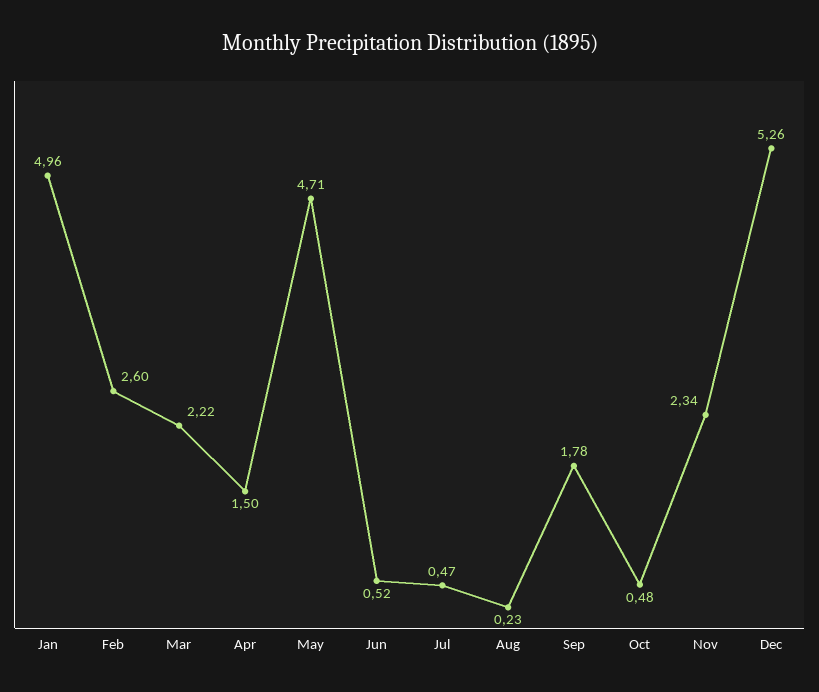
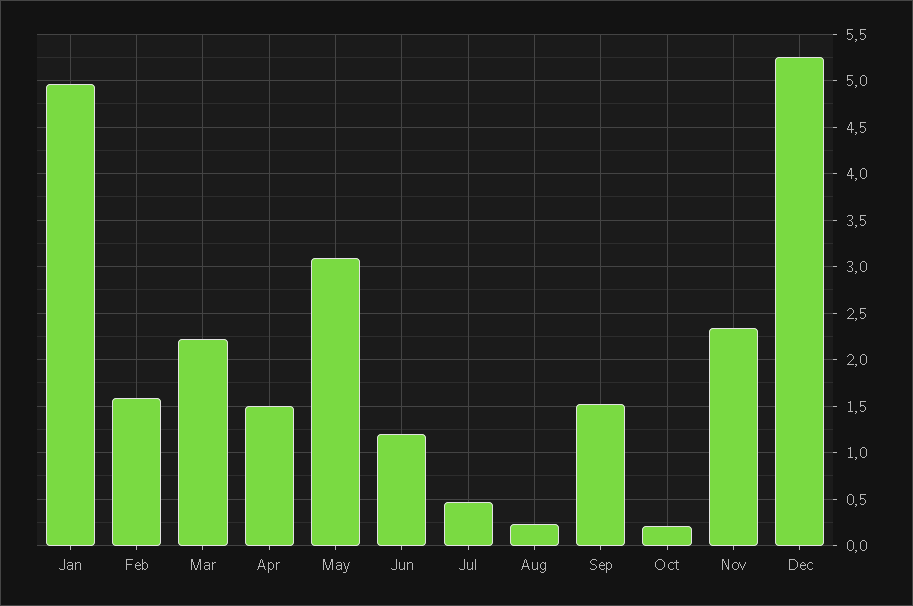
  {
    "Jan": 4.96,
-   "Feb": 2.6,
+   "Feb": 1.6,
    "Mar": 2.22,
    "Apr": 1.5,
-   "May": 4.71,
+   "May": 3.1,
-   "Jun": 0.52,
+   "Jun": 1.2,
    "Jul": 0.47,
    "Aug": 0.23,
-   "Sep": 1.78,
+   "Sep": 1.5,
-   "Oct": 0.48,
+   "Oct": 0.2,
    "Nov": 2.34,
    "Dec": 5.26
  }

